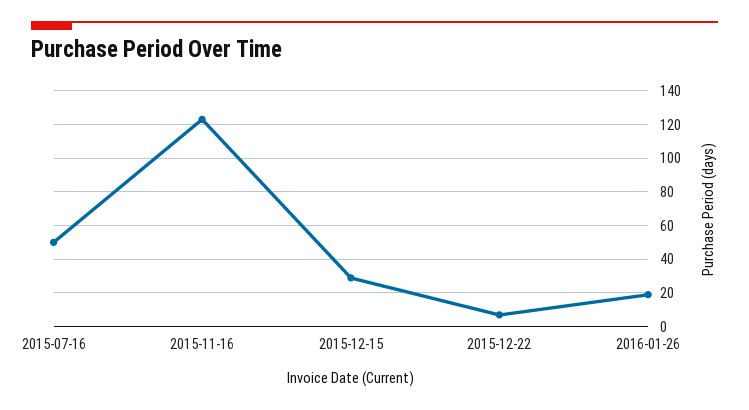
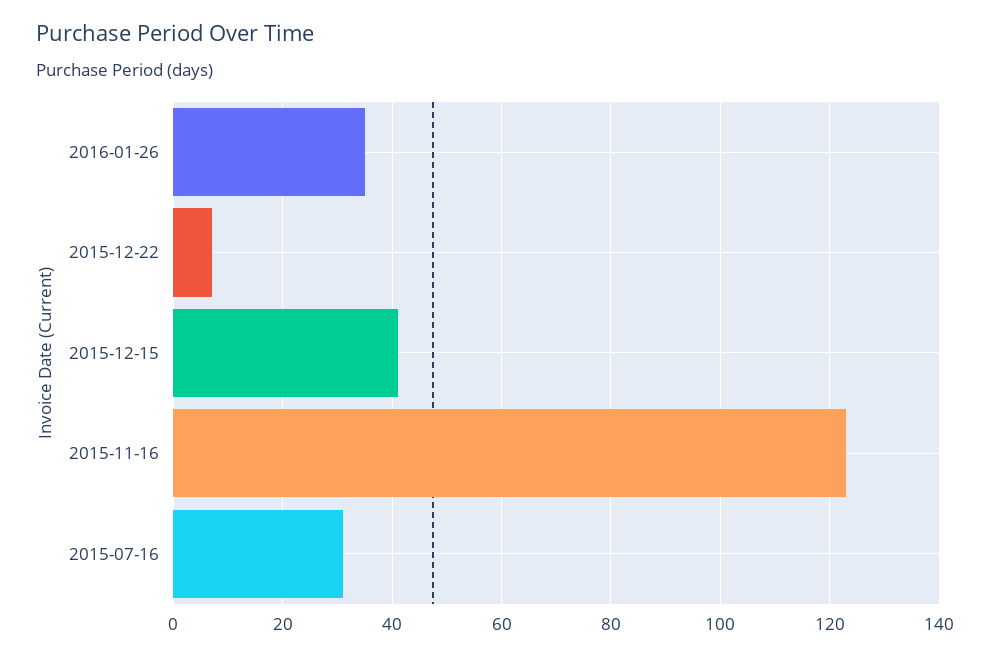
  {
-   "2015-07-16": 50,
+   "2015-07-16": 30,
    "2015-11-16": 125,
-   "2015-12-15": 30,
+   "2015-12-15": 40,
    "2015-12-22": 5,
-   "2016-01-26": 20
+   "2016-01-26": 35
  }

